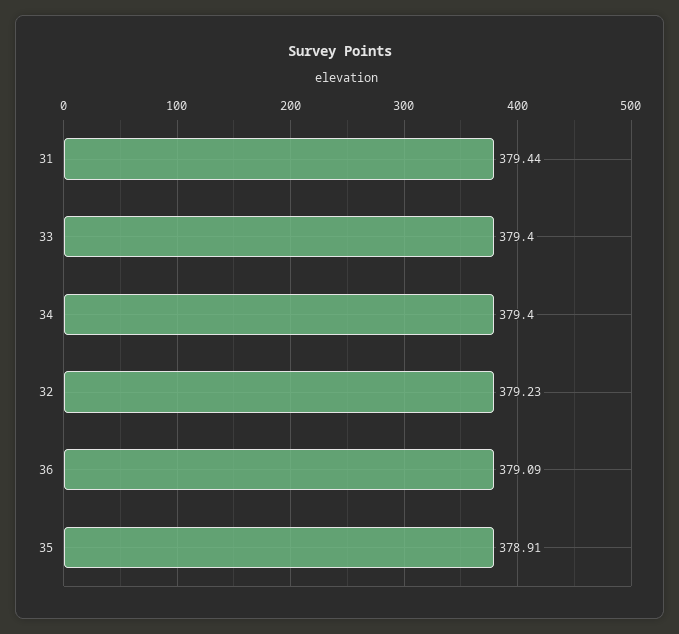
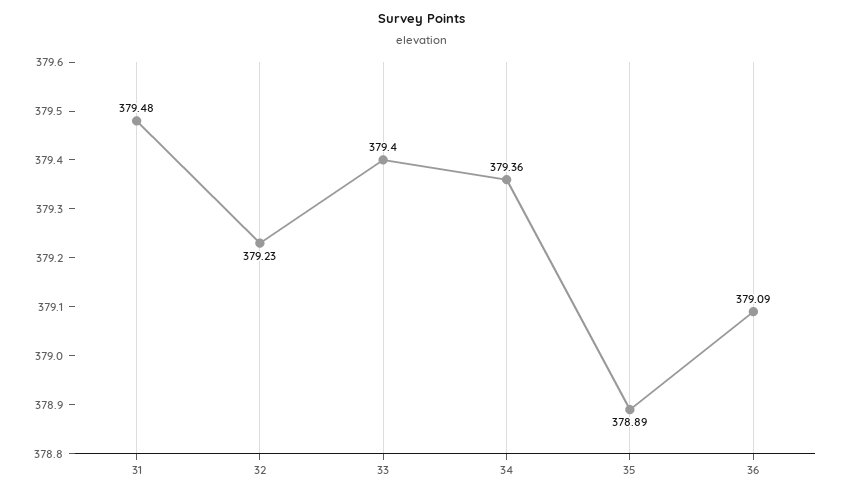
  {
-   "31": 379.44,
+   "31": 379.48,
    "33": 379.4,
-   "34": 379.4,
+   "34": 379.36,
    "32": 379.23,
    "36": 379.09,
-   "35": 378.91
+   "35": 378.89
  }

